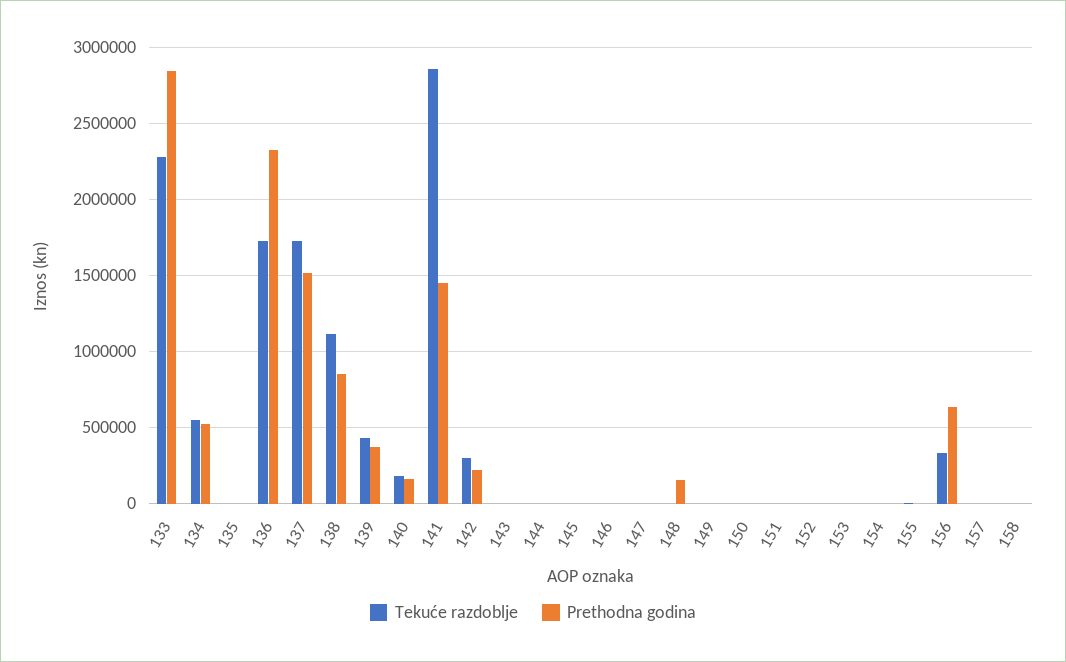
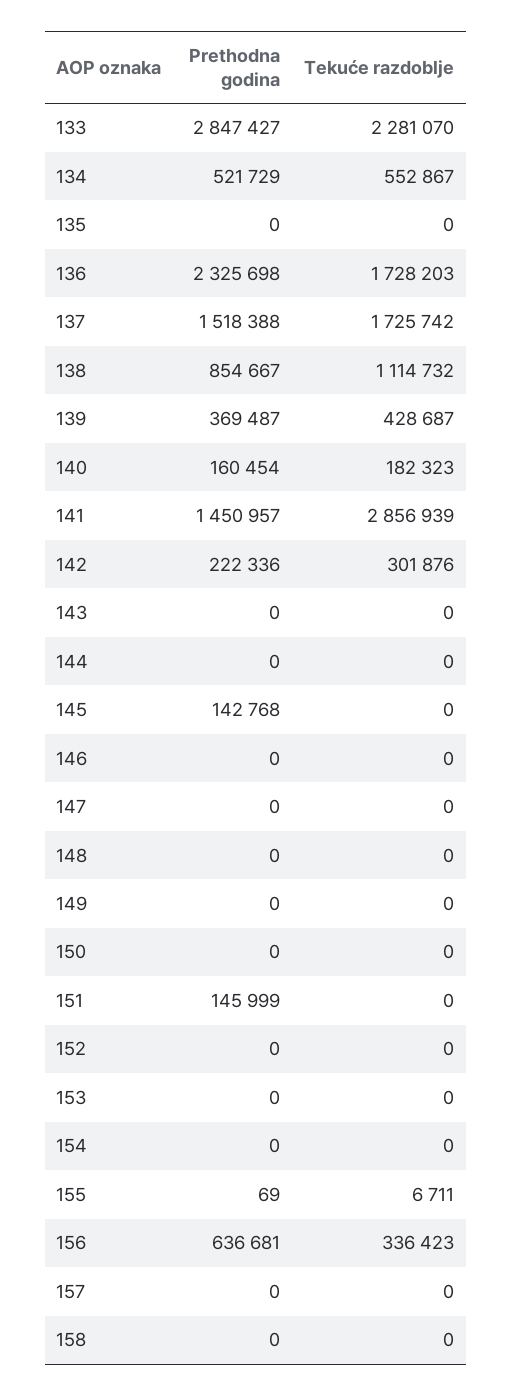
  {
    "Tekuće razdoblje": {
      "133": 2281070,
      "134": 552867,
      "135": 0,
      "136": 1728203,
      "137": 1725742,
      "138": 1114732,
      "139": 428687,
      "140": 182323,
      "141": 2856939,
      "142": 301876,
      "143": 0,
      "144": 0,
      "145": 0,
      "146": 0,
      "147": 0,
      "148": 0,
      "149": 0,
      "150": 0,
      "151": 0,
      "152": 0,
      "153": 0,
      "154": 0,
      "155": 6711,
      "156": 336423,
      "157": 0,
      "158": 0
    },
    "Prethodna godina": {
      "133": 2847427,
      "134": 521729,
      "135": 0,
      "136": 2325698,
      "137": 1518388,
      "138": 854667,
      "139": 369487,
      "140": 160454,
      "141": 1450957,
      "142": 222336,
      "143": 0,
      "144": 0,
-     "145": 0,
+     "145": 142768,
      "146": 0,
      "147": 0,
-     "148": 150000,
+     "148": 0,
      "149": 0,
      "150": 0,
-     "151": 0,
+     "151": 145999,
      "152": 0,
      "153": 0,
      "154": 0,
      "155": 69,
      "156": 636681,
      "157": 0,
      "158": 0
    }
  }

